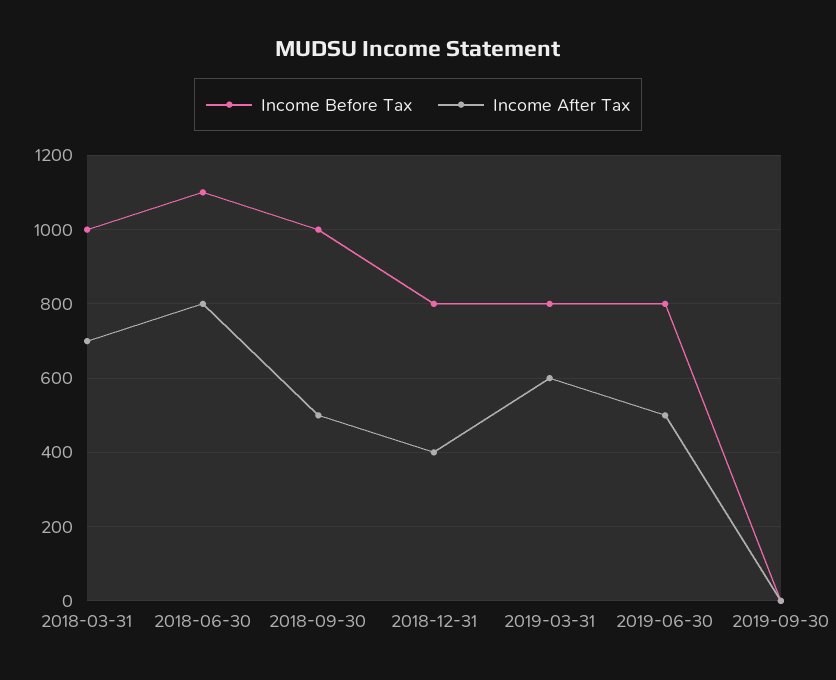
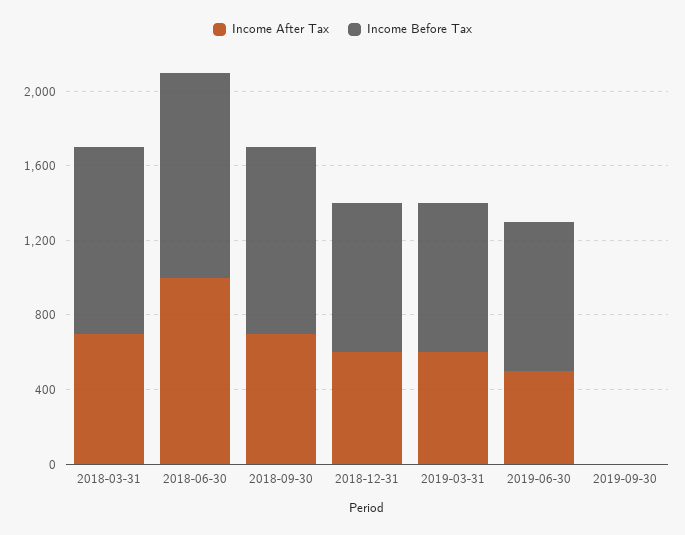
  {
    "Income Before Tax": {
      "2018-03-31": 1000,
      "2018-06-30": 1100,
      "2018-09-30": 1000,
      "2018-12-31": 800,
      "2019-03-31": 800,
      "2019-06-30": 800,
      "2019-09-30": 0
    },
    "Income After Tax": {
      "2018-03-31": 700,
-     "2018-06-30": 800,
+     "2018-06-30": 1000,
-     "2018-09-30": 500,
+     "2018-09-30": 700,
-     "2018-12-31": 400,
+     "2018-12-31": 600,
      "2019-03-31": 600,
      "2019-06-30": 500,
      "2019-09-30": 0
    }
  }

